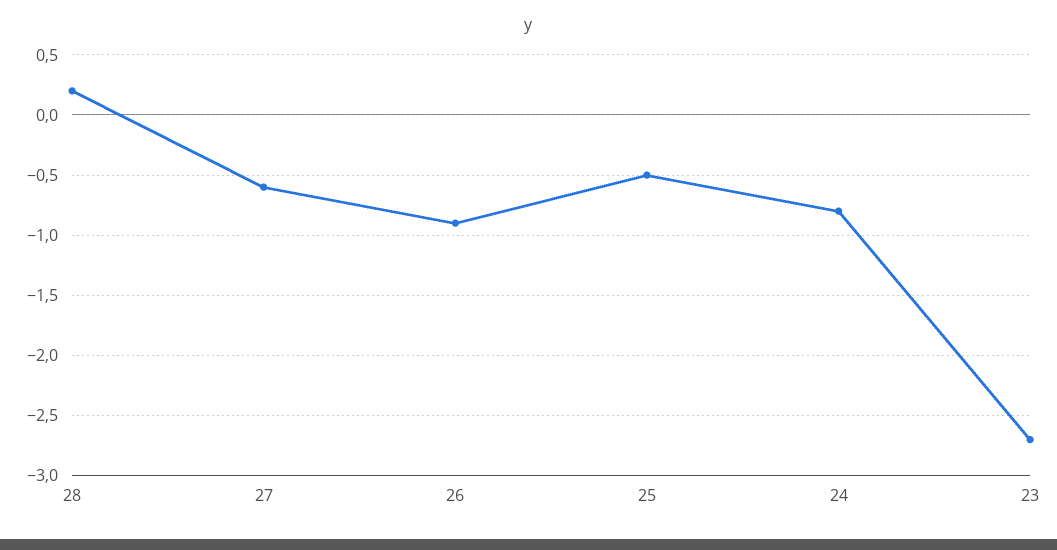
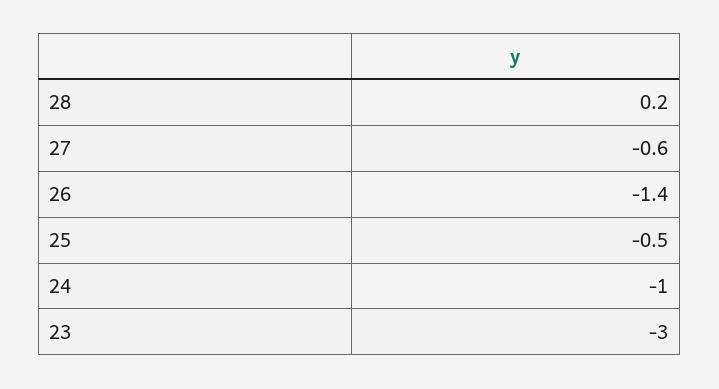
  {
    "28": 0.2,
    "27": -0.6,
-   "26": -0.9,
+   "26": -1.4,
    "25": -0.5,
-   "24": -0.8,
+   "24": -1,
-   "23": -2.7
+   "23": -3
  }

